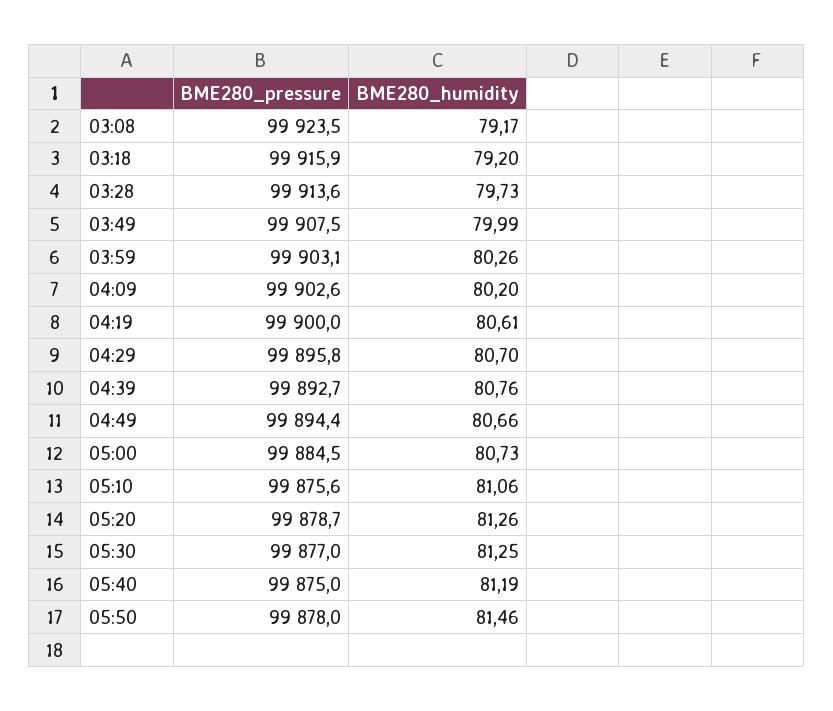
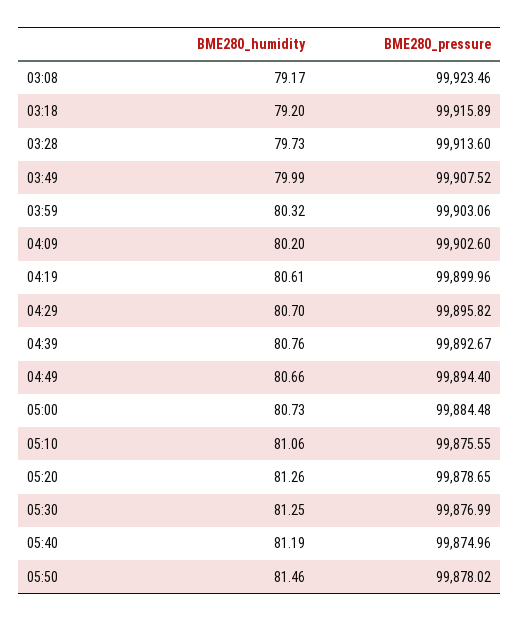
  {
    "BME280_pressure": {
      "03:08": 99923.46,
      "03:18": 99915.89,
      "03:28": 99913.6,
      "03:49": 99907.52,
      "03:59": 99903.06,
      "04:09": 99902.6,
      "04:19": 99899.96,
      "04:29": 99895.82,
      "04:39": 99892.67,
      "04:49": 99894.4,
      "05:00": 99884.48,
      "05:10": 99875.55,
      "05:20": 99878.65,
      "05:30": 99876.99,
      "05:40": 99874.96,
      "05:50": 99878.02
    },
    "BME280_humidity": {
      "03:08": 79.17,
      "03:18": 79.2,
      "03:28": 79.73,
      "03:49": 79.99,
-     "03:59": 80.26,
+     "03:59": 80.32,
      "04:09": 80.2,
      "04:19": 80.61,
      "04:29": 80.7,
      "04:39": 80.76,
      "04:49": 80.66,
      "05:00": 80.73,
      "05:10": 81.06,
      "05:20": 81.26,
      "05:30": 81.25,
      "05:40": 81.19,
      "05:50": 81.46
    }
  }

